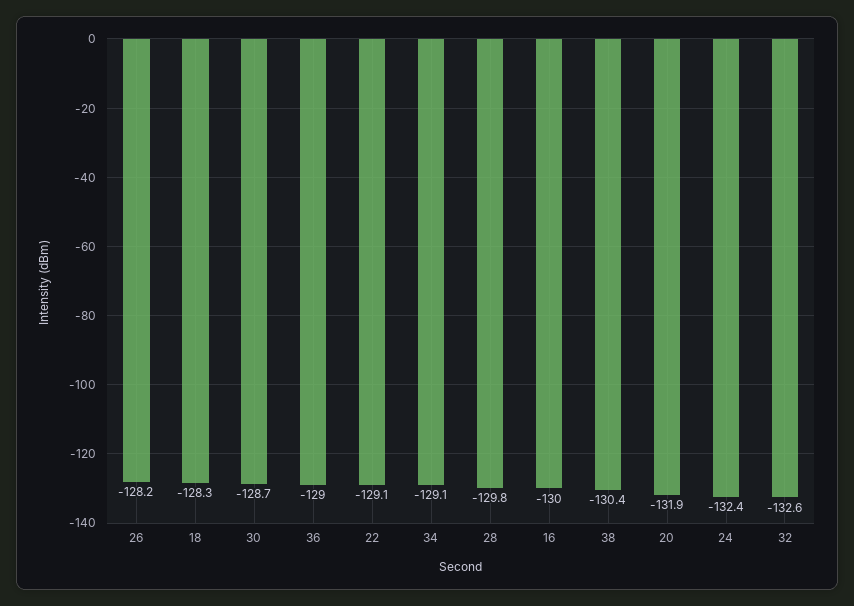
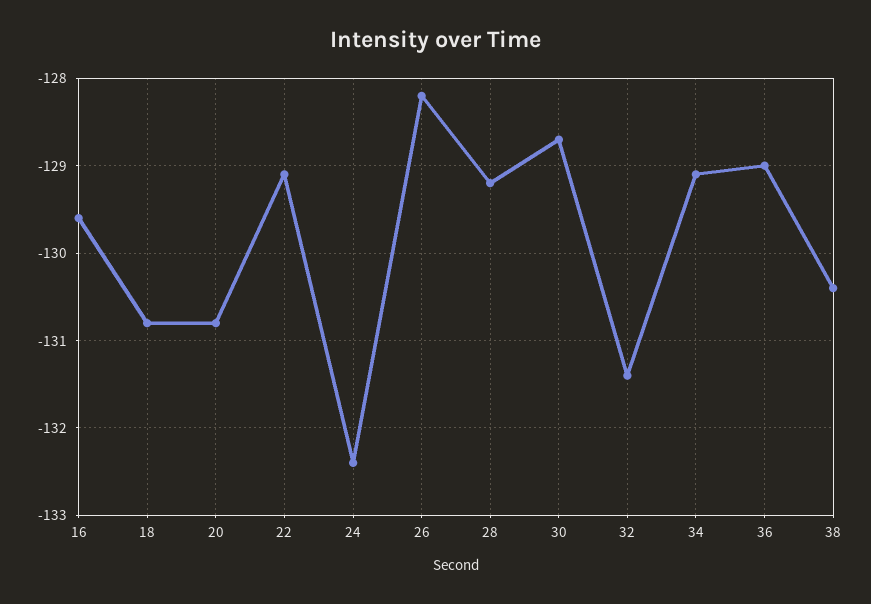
  {
    "26": -128.2,
-   "18": -128.3,
+   "18": -130.8,
    "30": -128.7,
    "36": -129,
    "22": -129.1,
    "34": -129.1,
-   "28": -129.8,
+   "28": -129.2,
-   "16": -130,
+   "16": -129.6,
    "38": -130.4,
-   "20": -131.9,
+   "20": -130.8,
    "24": -132.4,
-   "32": -132.6
+   "32": -131.4
  }

